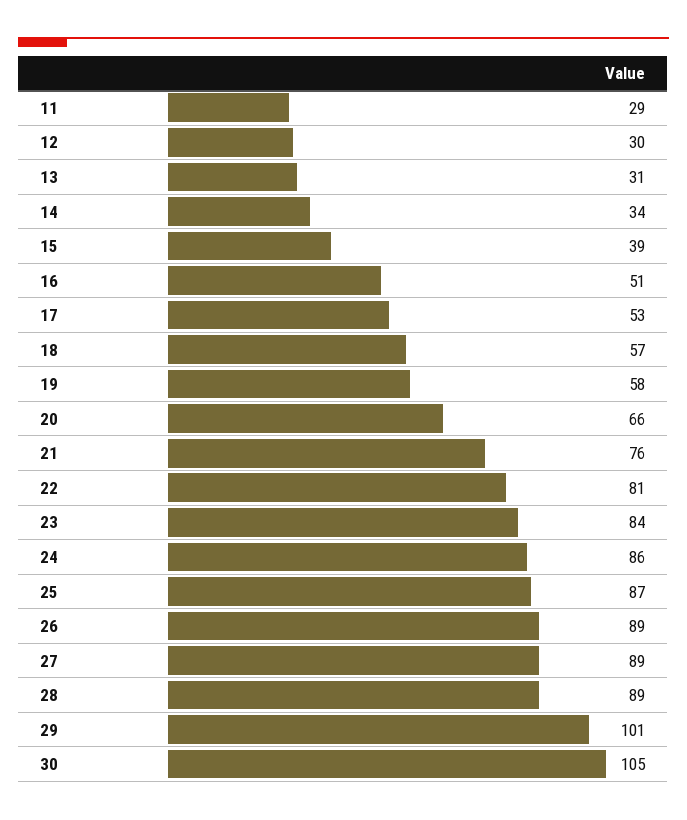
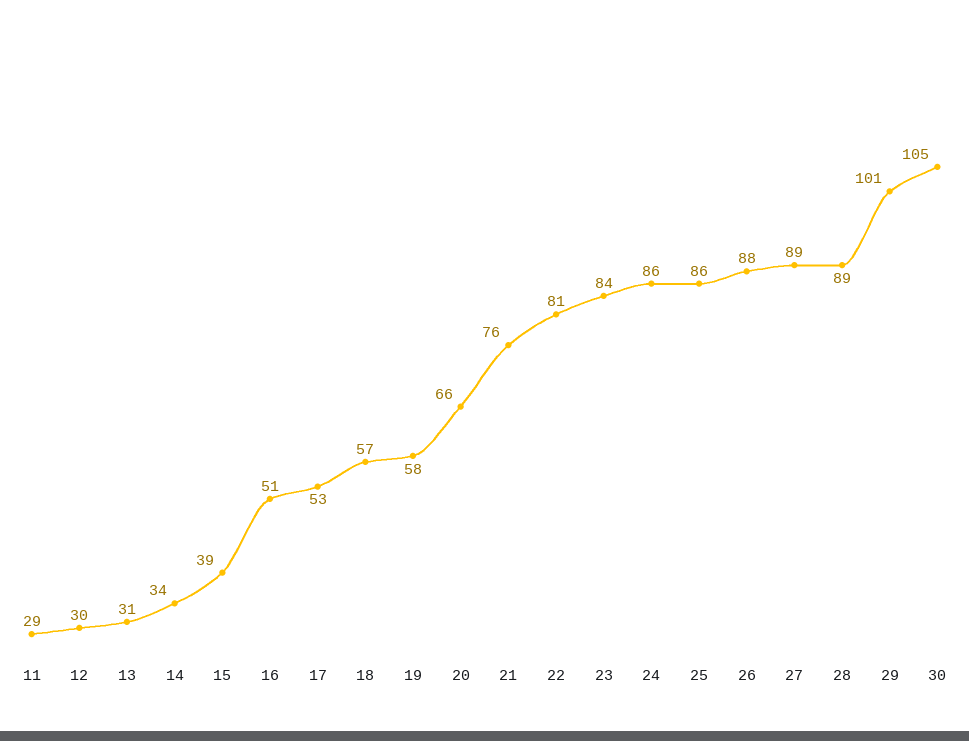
  {
    "11": 29,
    "12": 30,
    "13": 31,
    "14": 34,
    "15": 39,
    "16": 51,
    "17": 53,
    "18": 57,
    "19": 58,
    "20": 66,
    "21": 76,
    "22": 81,
    "23": 84,
    "24": 86,
-   "25": 87,
+   "25": 86,
-   "26": 89,
+   "26": 88,
    "27": 89,
    "28": 89,
    "29": 101,
    "30": 105
  }

